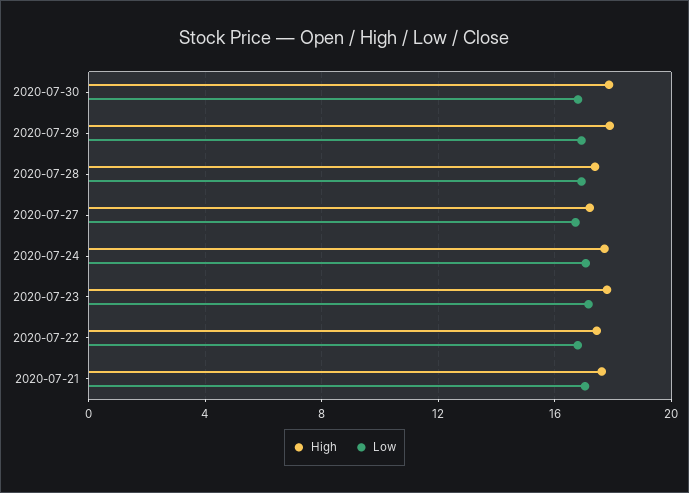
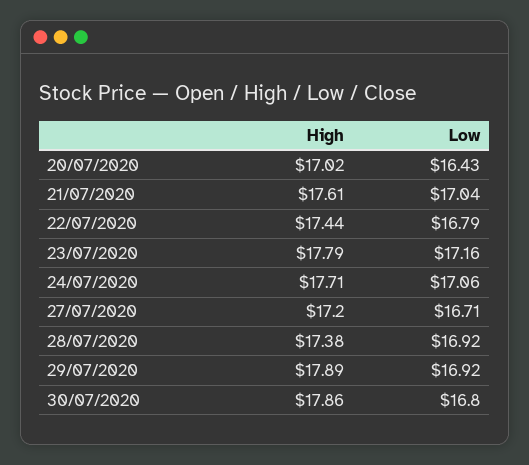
  {
    "High": {
      "2020-07-30": 17.86,
      "2020-07-29": 17.89,
      "2020-07-28": 17.38,
      "2020-07-27": 17.2,
      "2020-07-24": 17.71,
      "2020-07-23": 17.79,
      "2020-07-22": 17.44,
-     "2020-07-21": 17.61
+     "2020-07-21": 17.61,
+     "20/07/2020": 17.02
    },
    "Low": {
      "2020-07-30": 16.8,
      "2020-07-29": 16.92,
      "2020-07-28": 16.92,
      "2020-07-27": 16.71,
      "2020-07-24": 17.06,
      "2020-07-23": 17.16,
      "2020-07-22": 16.79,
-     "2020-07-21": 17.04
+     "2020-07-21": 17.04,
+     "20/07/2020": 16.43
    }
  }

